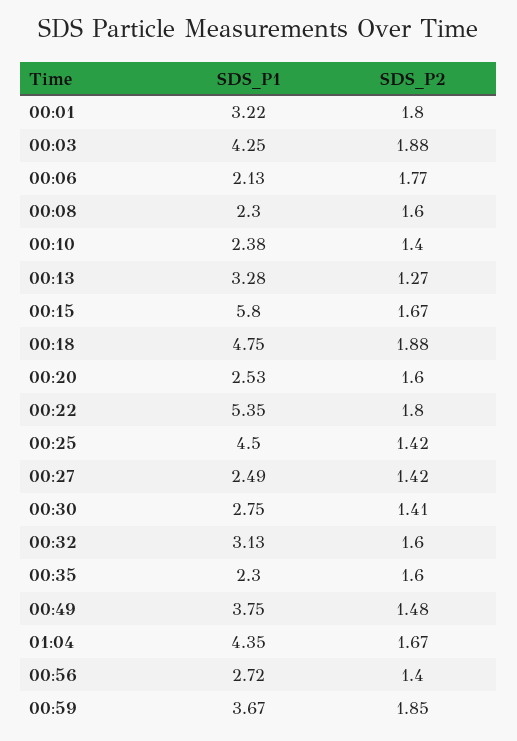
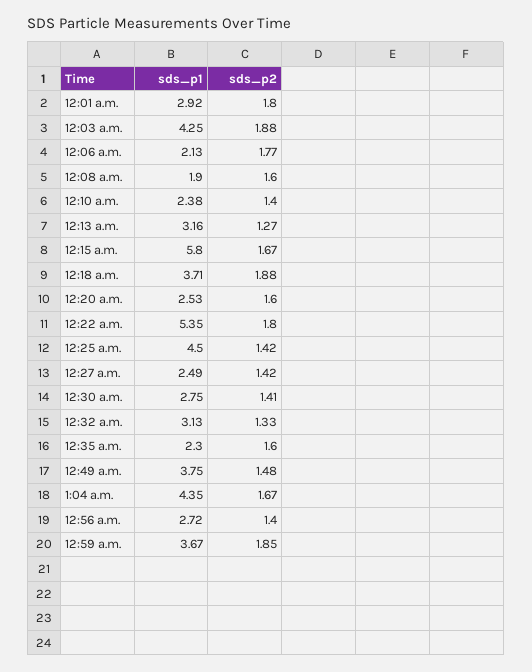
  {
    "SDS_P1": {
-     "00:01": 3.22,
+     "00:01": 2.92,
      "00:03": 4.25,
      "00:06": 2.13,
-     "00:08": 2.3,
+     "00:08": 1.9,
      "00:10": 2.38,
-     "00:13": 3.28,
+     "00:13": 3.16,
      "00:15": 5.8,
-     "00:18": 4.75,
+     "00:18": 3.71,
      "00:20": 2.53,
      "00:22": 5.35,
      "00:25": 4.5,
      "00:27": 2.49,
      "00:30": 2.75,
      "00:32": 3.13,
      "00:35": 2.3,
      "00:49": 3.75,
      "01:04": 4.35,
      "00:56": 2.72,
      "00:59": 3.67
    },
    "SDS_P2": {
      "00:01": 1.8,
      "00:03": 1.88,
      "00:06": 1.77,
      "00:08": 1.6,
      "00:10": 1.4,
      "00:13": 1.27,
      "00:15": 1.67,
      "00:18": 1.88,
      "00:20": 1.6,
      "00:22": 1.8,
      "00:25": 1.42,
      "00:27": 1.42,
      "00:30": 1.41,
-     "00:32": 1.6,
+     "00:32": 1.33,
      "00:35": 1.6,
      "00:49": 1.48,
      "01:04": 1.67,
      "00:56": 1.4,
      "00:59": 1.85
    }
  }

